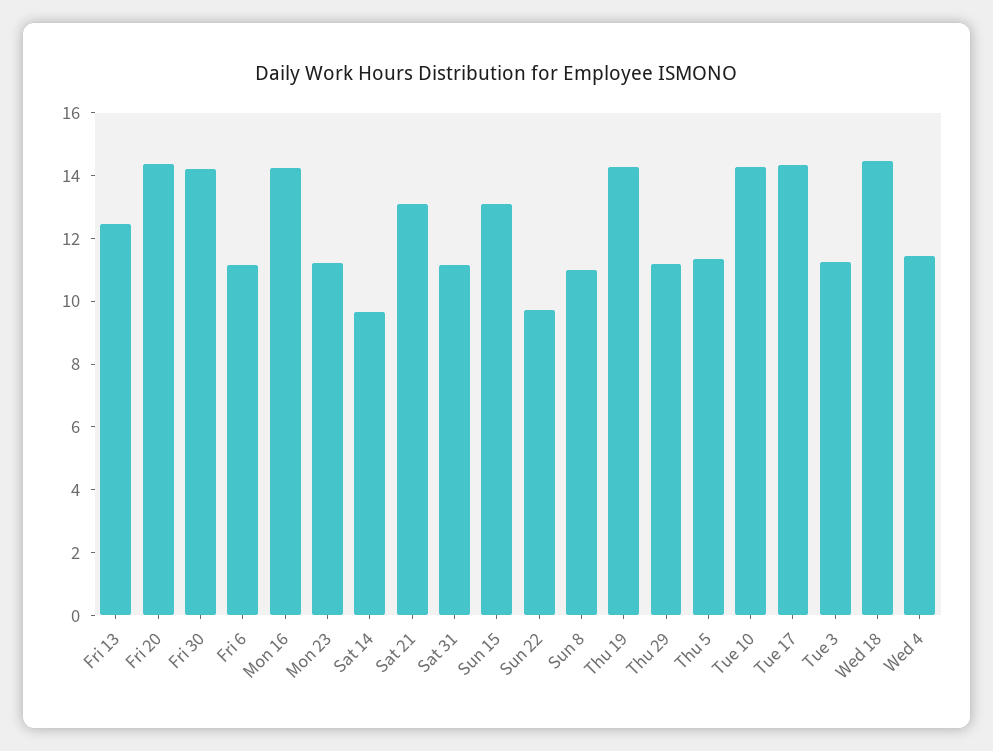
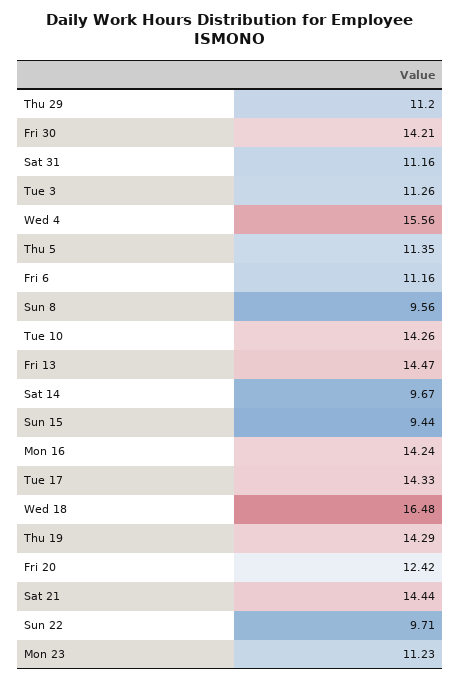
  {
-   "Fri 13": 12.5,
+   "Fri 13": 14.47,
-   "Fri 20": 14.5,
+   "Fri 20": 12.42,
    "Fri 30": 14.21,
    "Fri 6": 11.16,
    "Mon 16": 14.24,
    "Mon 23": 11.23,
    "Sat 14": 9.67,
-   "Sat 21": 13,
+   "Sat 21": 14.44,
    "Sat 31": 11.16,
-   "Sun 15": 13,
+   "Sun 15": 9.44,
    "Sun 22": 9.71,
-   "Sun 8": 11,
+   "Sun 8": 9.56,
    "Thu 19": 14.29,
    "Thu 29": 11.2,
    "Thu 5": 11.35,
    "Tue 10": 14.26,
    "Tue 17": 14.33,
    "Tue 3": 11.26,
-   "Wed 18": 14.5,
+   "Wed 18": 16.48,
-   "Wed 4": 11.5
+   "Wed 4": 15.56
  }

